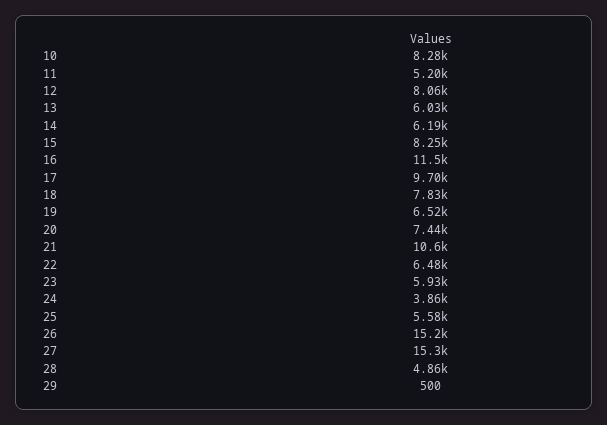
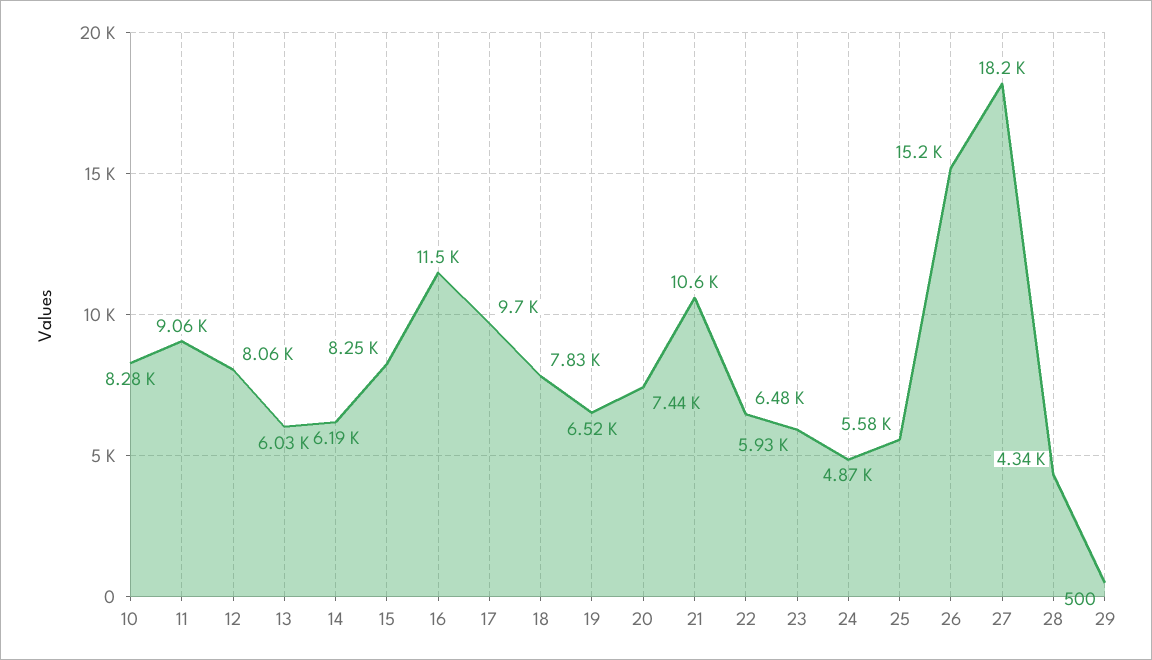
  {
    "10": 8280,
-   "11": 5200,
+   "11": 9060,
    "12": 8060,
    "13": 6030,
    "14": 6190,
    "15": 8250,
    "16": 11500,
    "17": 9700,
    "18": 7830,
    "19": 6520,
    "20": 7440,
    "21": 10600,
    "22": 6480,
    "23": 5930,
-   "24": 3860,
+   "24": 4870,
    "25": 5580,
    "26": 15200,
-   "27": 15300,
+   "27": 18200,
-   "28": 4860,
+   "28": 4340,
    "29": 500
  }

